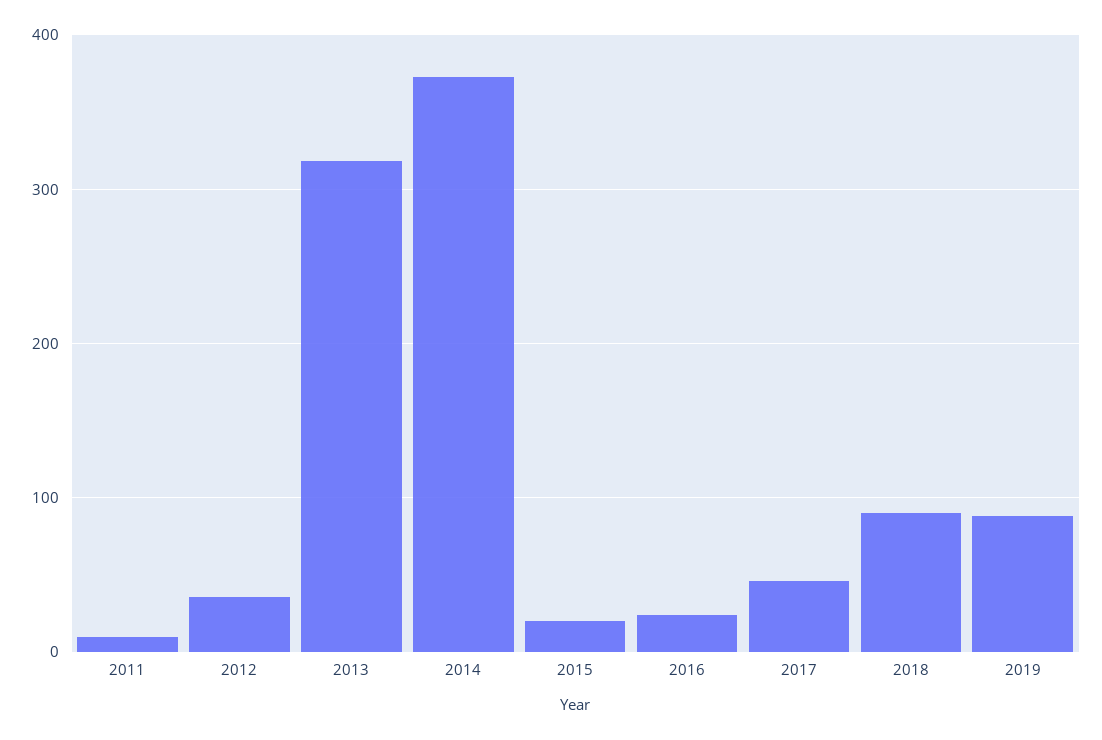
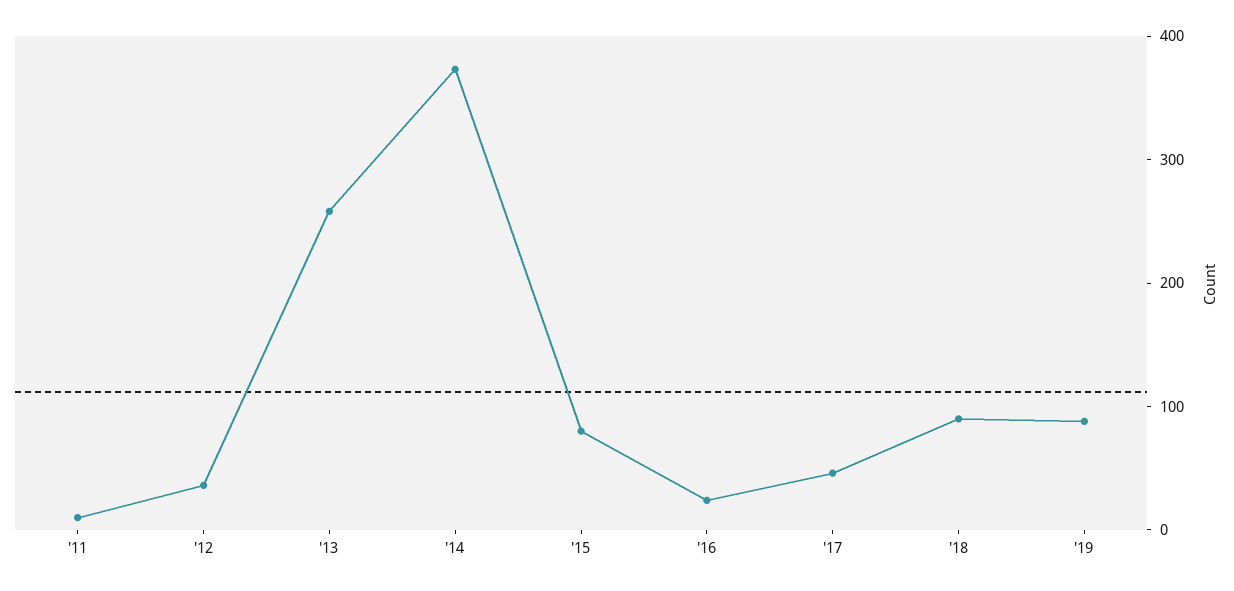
  {
    "2011": 10,
    "2012": 40,
-   "2013": 320,
+   "2013": 260,
    "2014": 370,
-   "2015": 20,
+   "2015": 80,
    "2016": 20,
    "2017": 50,
    "2018": 90,
    "2019": 90
  }

